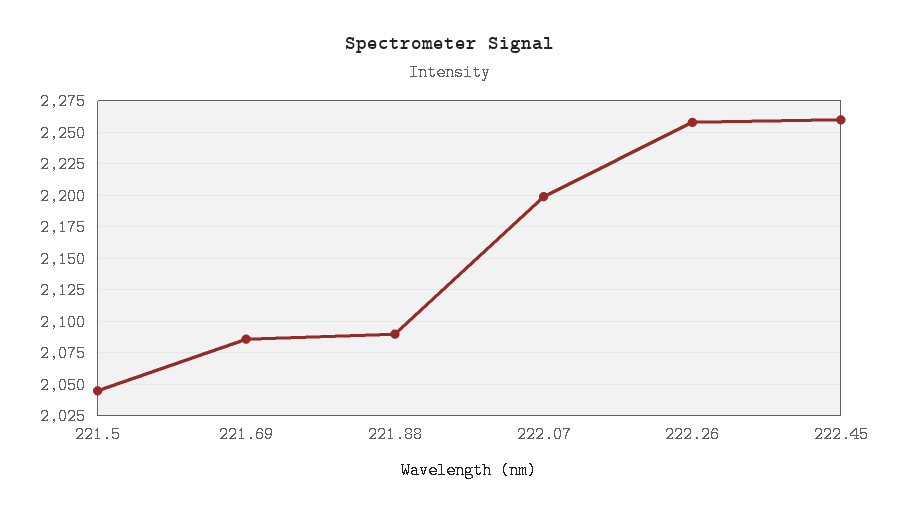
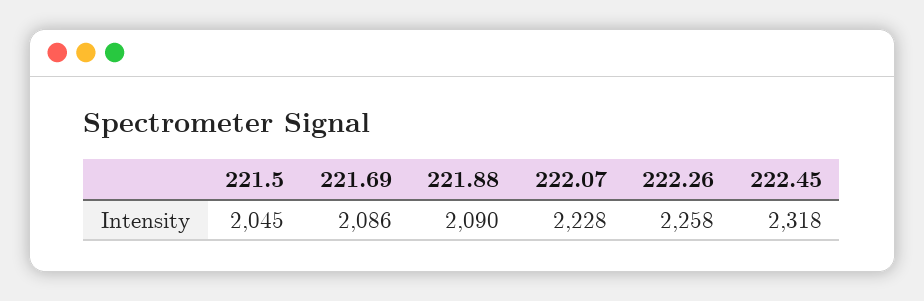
  {
    "221.5": 2045,
    "221.69": 2086,
    "221.88": 2090,
-   "222.07": 2200,
+   "222.07": 2228,
    "222.26": 2258,
-   "222.45": 2260
+   "222.45": 2318
  }

